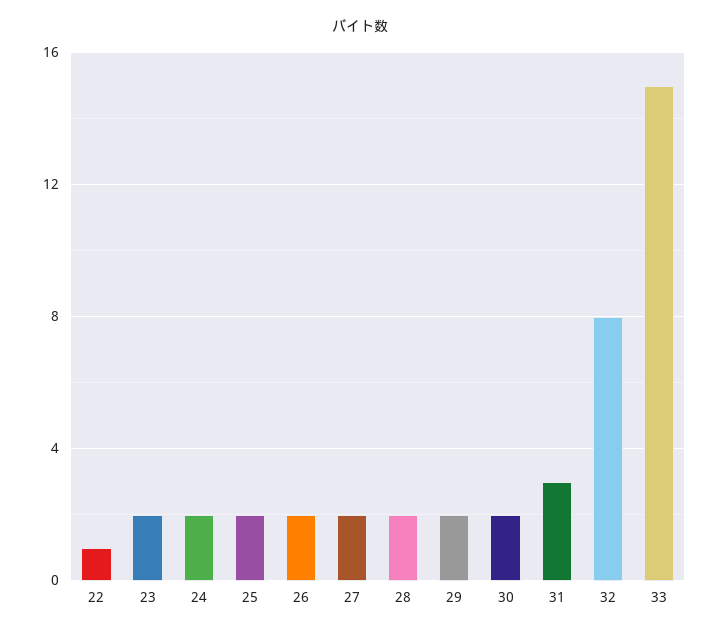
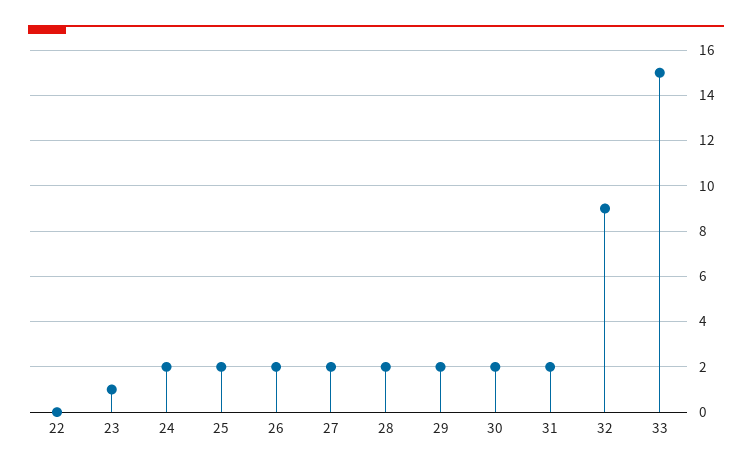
  {
-   "22": 1,
+   "22": 0,
-   "23": 2,
+   "23": 1,
    "24": 2,
    "25": 2,
    "26": 2,
    "27": 2,
    "28": 2,
    "29": 2,
    "30": 2,
-   "31": 3,
+   "31": 2,
-   "32": 8,
+   "32": 9,
    "33": 15
  }

